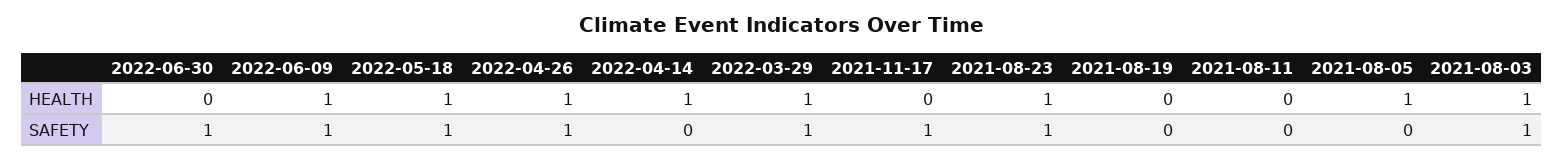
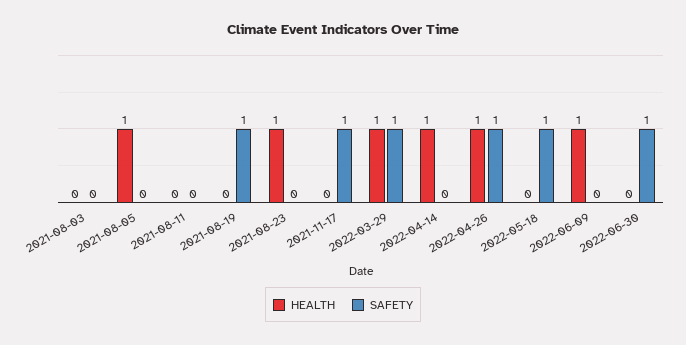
  {
    "HEALTH": {
      "2022-06-30": 0,
      "2022-06-09": 1,
-     "2022-05-18": 1,
+     "2022-05-18": 0,
      "2022-04-26": 1,
      "2022-04-14": 1,
      "2022-03-29": 1,
      "2021-11-17": 0,
      "2021-08-23": 1,
      "2021-08-19": 0,
      "2021-08-11": 0,
      "2021-08-05": 1,
-     "2021-08-03": 1
+     "2021-08-03": 0
    },
    "SAFETY": {
      "2022-06-30": 1,
-     "2022-06-09": 1,
+     "2022-06-09": 0,
      "2022-05-18": 1,
      "2022-04-26": 1,
      "2022-04-14": 0,
      "2022-03-29": 1,
      "2021-11-17": 1,
-     "2021-08-23": 1,
+     "2021-08-23": 0,
-     "2021-08-19": 0,
+     "2021-08-19": 1,
      "2021-08-11": 0,
      "2021-08-05": 0,
-     "2021-08-03": 1
+     "2021-08-03": 0
    }
  }

